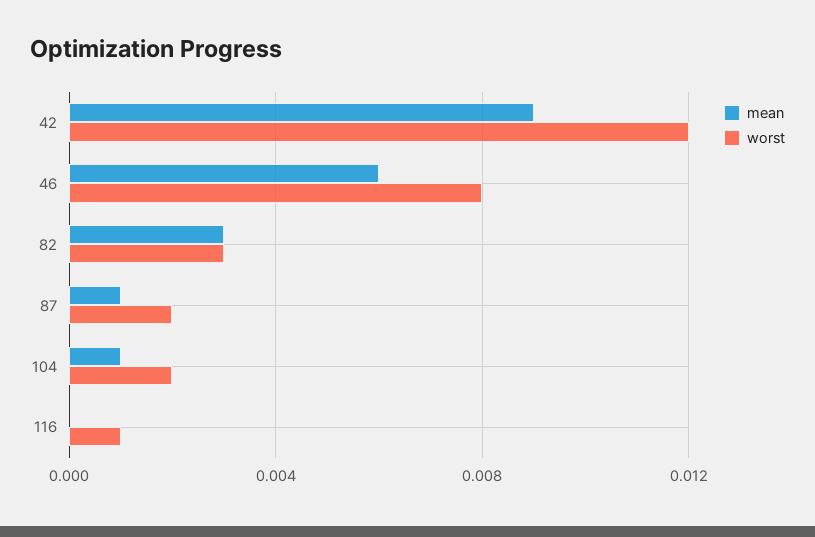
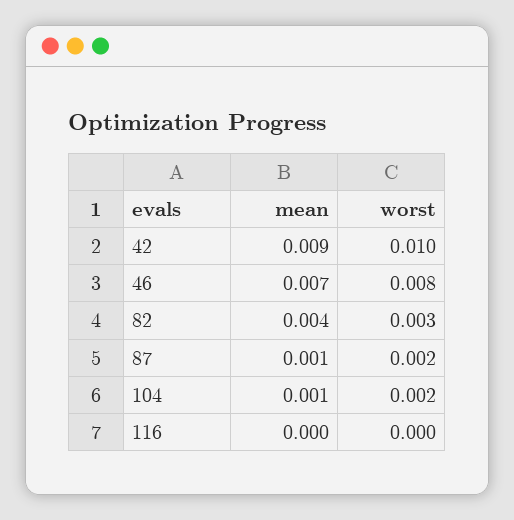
  {
    "mean": {
      "42": 0.009,
-     "46": 0.006,
+     "46": 0.007,
-     "82": 0.003,
+     "82": 0.004,
      "87": 0.001,
      "104": 0.001,
      "116": 0
    },
    "worst": {
-     "42": 0.012,
+     "42": 0.01,
      "46": 0.008,
      "82": 0.003,
      "87": 0.002,
      "104": 0.002,
-     "116": 0.001
+     "116": 0
    }
  }

